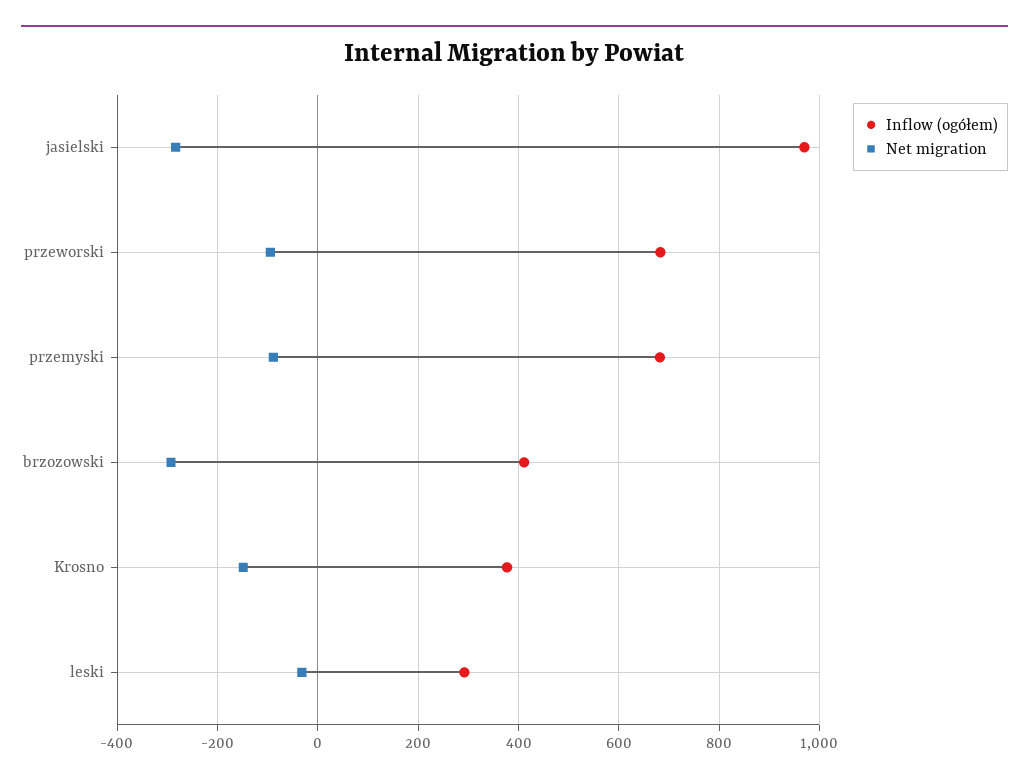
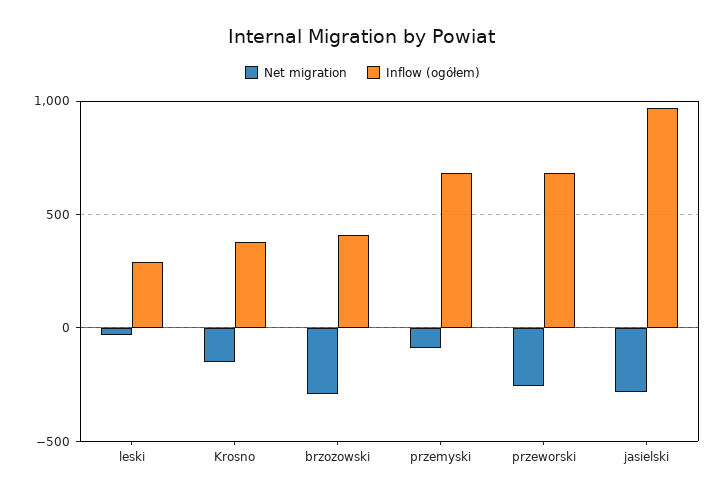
  {
    "Inflow (ogółem)": {
      "jasielski": 980,
      "przeworski": 680,
      "przemyski": 680,
      "brzozowski": 420,
      "Krosno": 380,
      "leski": 300
    },
    "Net migration": {
      "jasielski": -280,
-     "przeworski": -100,
+     "przeworski": -250,
      "przemyski": -80,
      "brzozowski": -300,
      "Krosno": -140,
      "leski": -40
    }
  }

